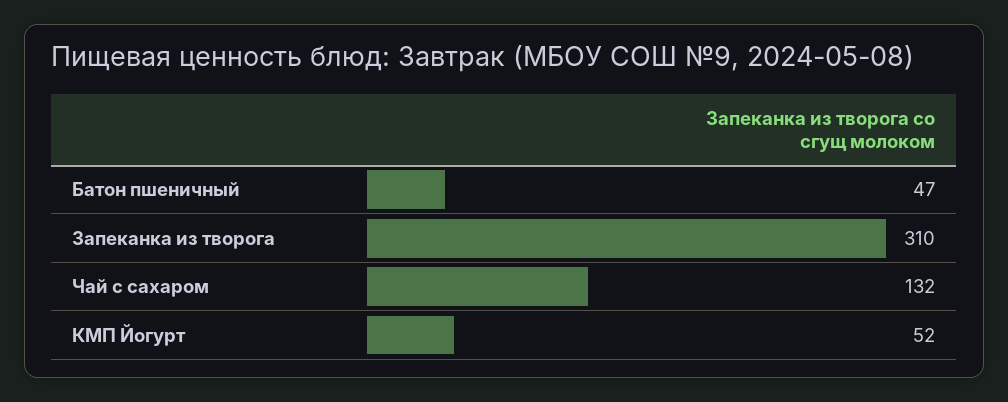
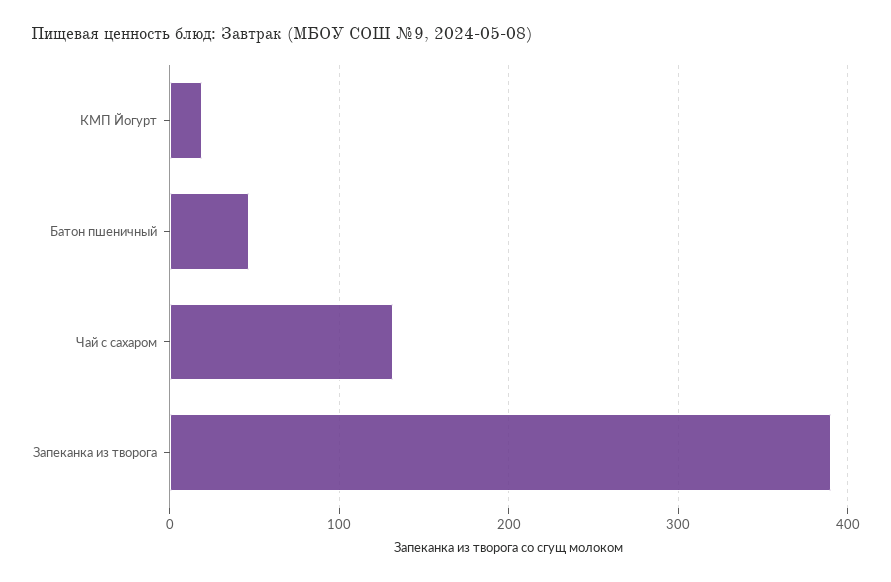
  {
    "Батон пшеничный": 47,
-   "Запеканка из творога": 310,
+   "Запеканка из творога": 390,
    "Чай с сахаром": 132,
-   "КМП Йогурт": 52
+   "КМП Йогурт": 20
  }

